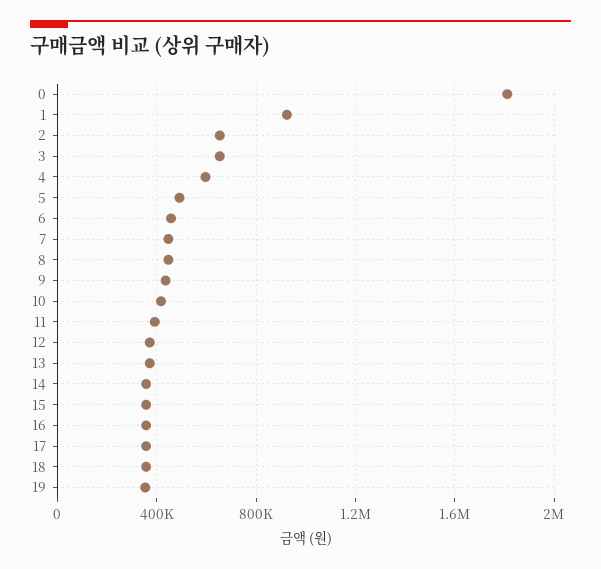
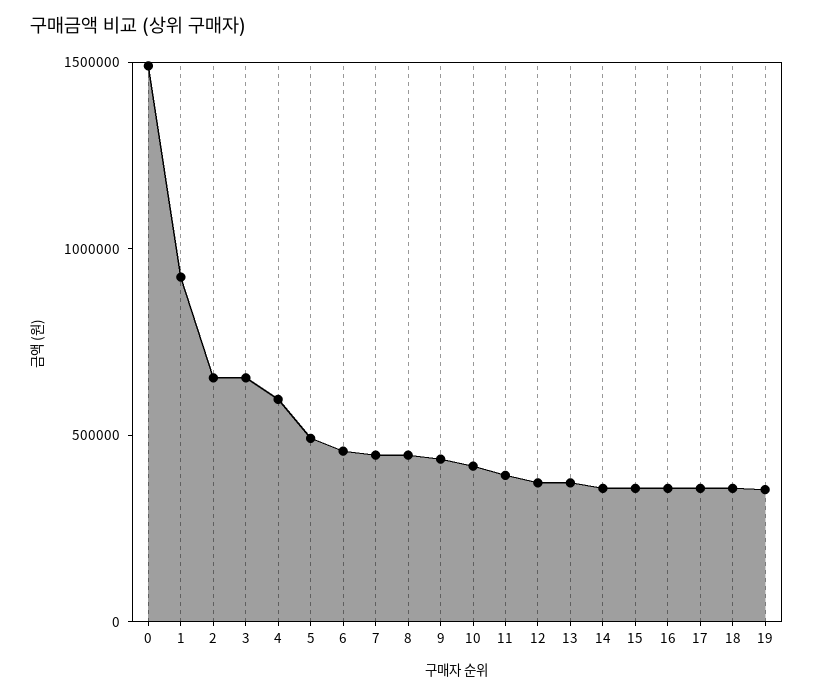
  {
-   "0": 1800000,
+   "0": 1500000,
    "1": 900000,
    "2": 650000,
    "3": 650000,
    "4": 600000,
    "5": 500000,
    "6": 450000,
    "7": 450000,
    "8": 450000,
    "9": 450000,
    "10": 400000,
    "11": 400000,
    "12": 350000,
    "13": 350000,
    "14": 350000,
    "15": 350000,
    "16": 350000,
    "17": 350000,
    "18": 350000,
    "19": 350000
  }

